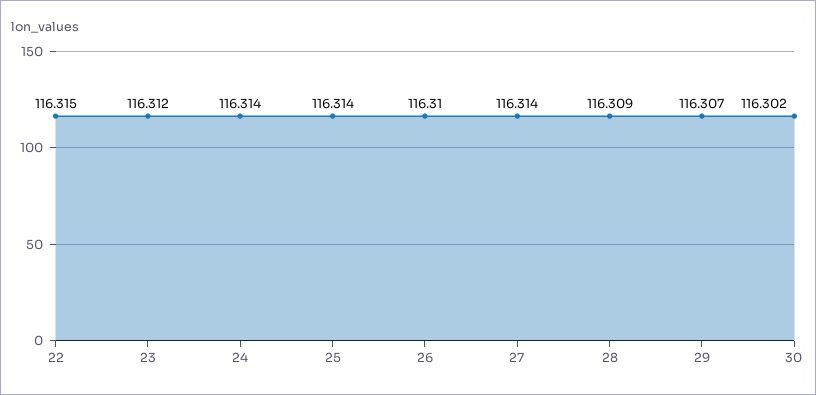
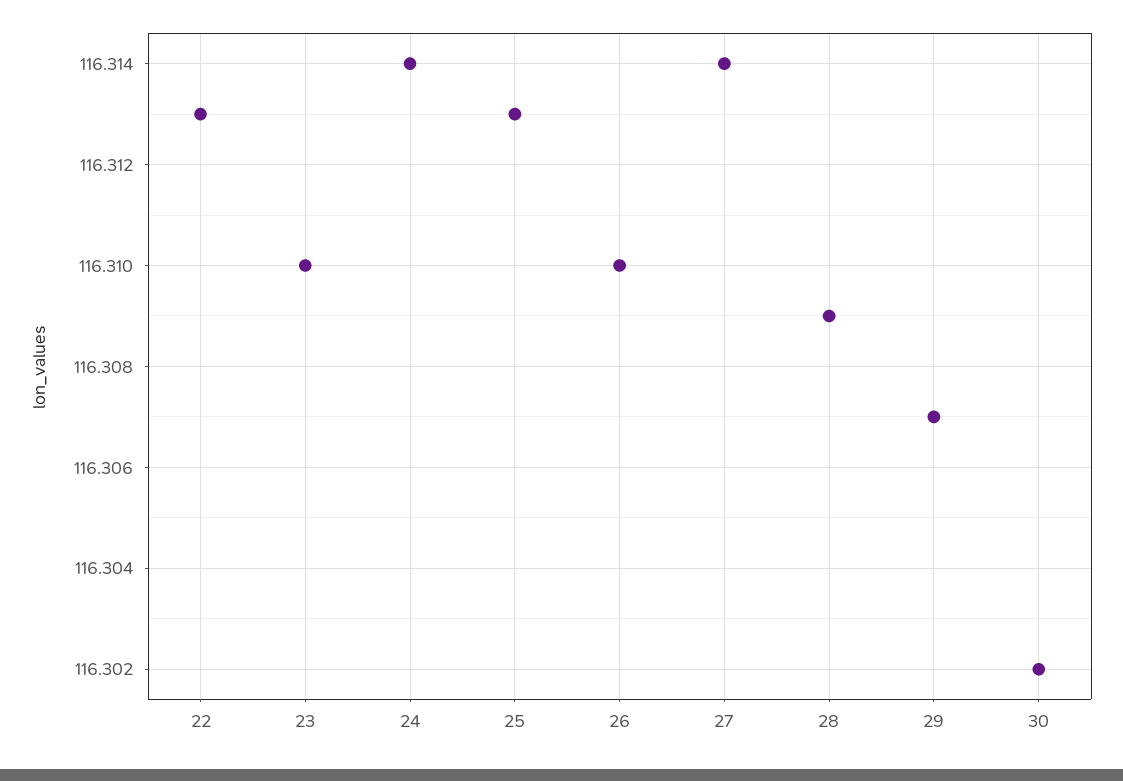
  {
-   "22": 116.315,
+   "22": 116.313,
-   "23": 116.312,
+   "23": 116.31,
    "24": 116.314,
-   "25": 116.314,
+   "25": 116.313,
    "26": 116.31,
    "27": 116.314,
    "28": 116.309,
    "29": 116.307,
    "30": 116.302
  }

